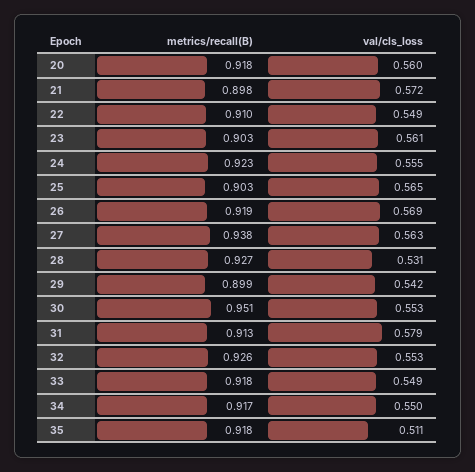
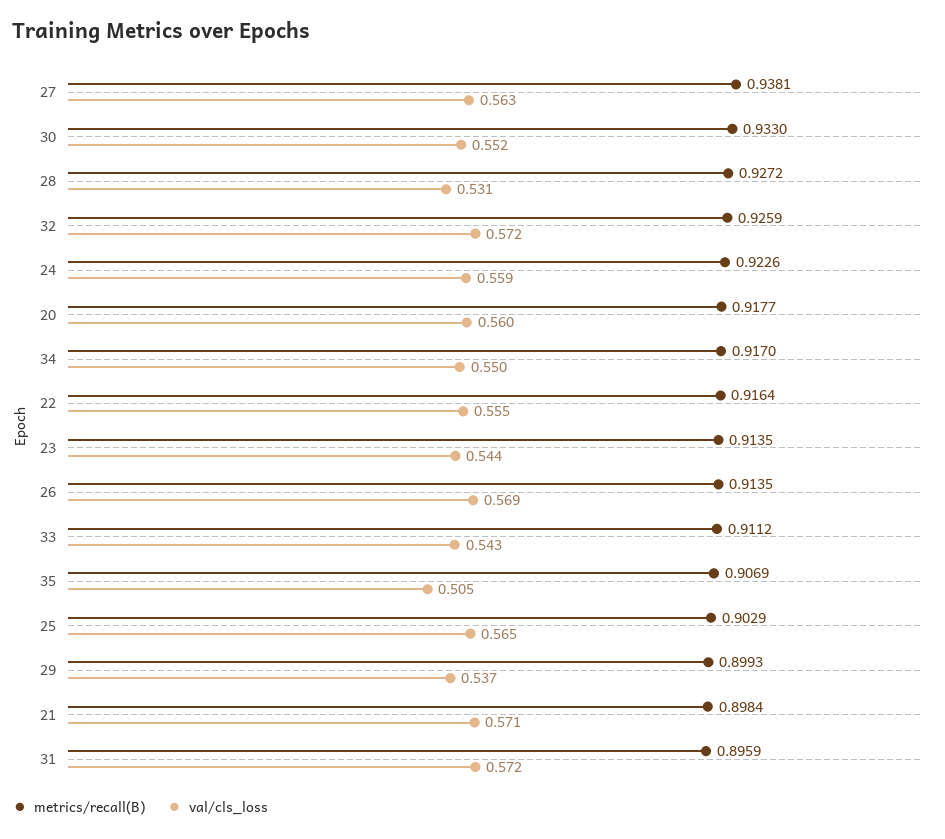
  {
    "metrics/recall(B)": {
      "20": 0.9177,
      "21": 0.8984,
-     "22": 0.91,
+     "22": 0.9164,
-     "23": 0.903,
+     "23": 0.9135,
      "24": 0.9226,
      "25": 0.9029,
-     "26": 0.919,
+     "26": 0.9135,
      "27": 0.9381,
      "28": 0.9272,
      "29": 0.8993,
-     "30": 0.951,
+     "30": 0.933,
-     "31": 0.913,
+     "31": 0.8959,
      "32": 0.9259,
-     "33": 0.918,
+     "33": 0.9112,
      "34": 0.917,
-     "35": 0.918
+     "35": 0.9069
    },
    "val/cls_loss": {
      "20": 0.56,
-     "21": 0.572,
+     "21": 0.571,
-     "22": 0.549,
+     "22": 0.555,
-     "23": 0.561,
+     "23": 0.544,
-     "24": 0.555,
+     "24": 0.559,
      "25": 0.565,
      "26": 0.569,
      "27": 0.563,
      "28": 0.531,
-     "29": 0.542,
+     "29": 0.537,
-     "30": 0.553,
+     "30": 0.552,
-     "31": 0.579,
+     "31": 0.572,
-     "32": 0.553,
+     "32": 0.572,
-     "33": 0.549,
+     "33": 0.543,
      "34": 0.55,
-     "35": 0.511
+     "35": 0.505
    }
  }

